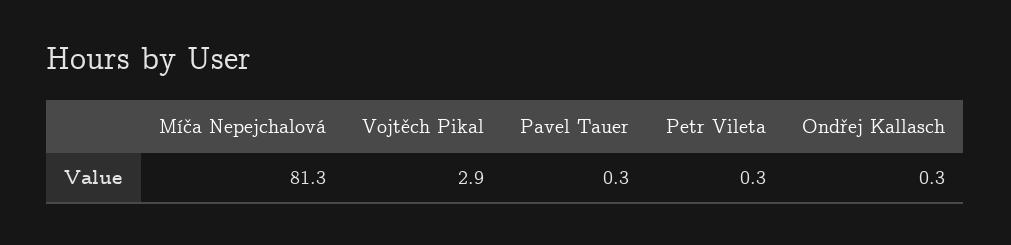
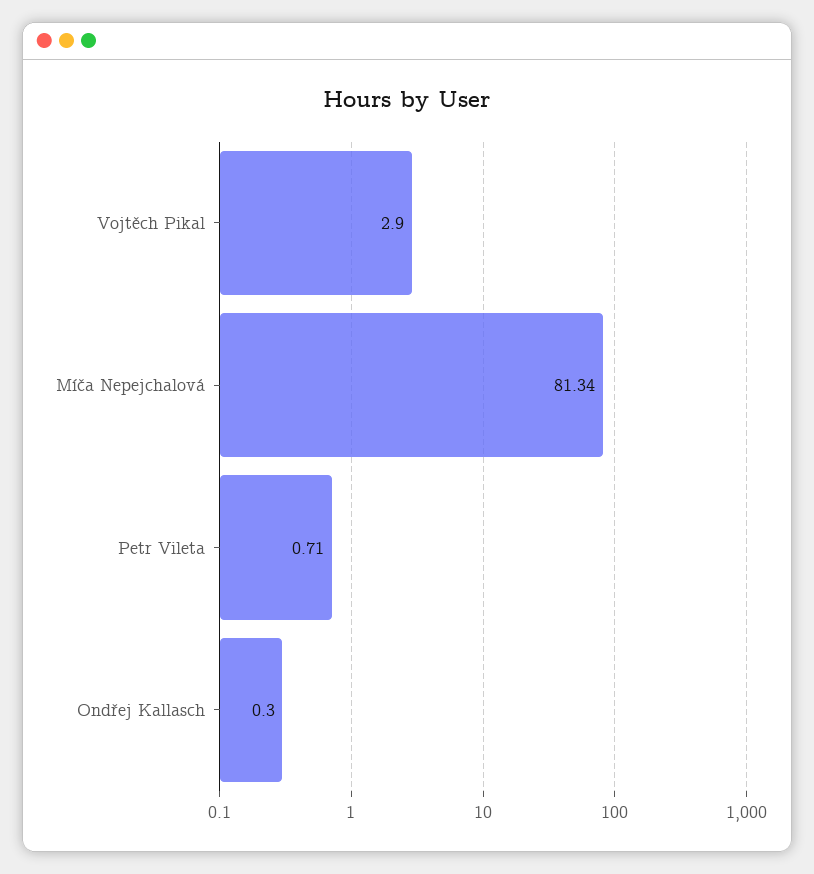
  {
    "Míča Nepejchalová": 81.34,
    "Vojtěch Pikal": 2.9,
-   "Pavel Tauer": 0.3,
-   "Petr Vileta": 0.3,
+   "Petr Vileta": 0.71,
    "Ondřej Kallasch": 0.3
  }

